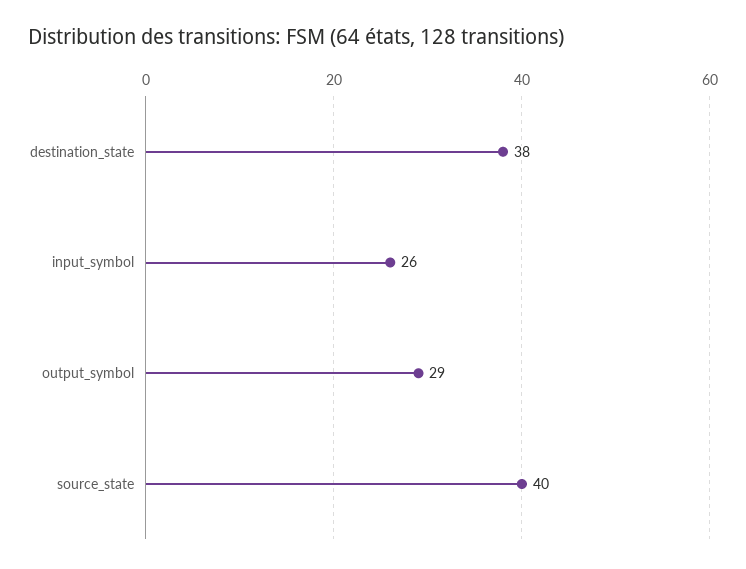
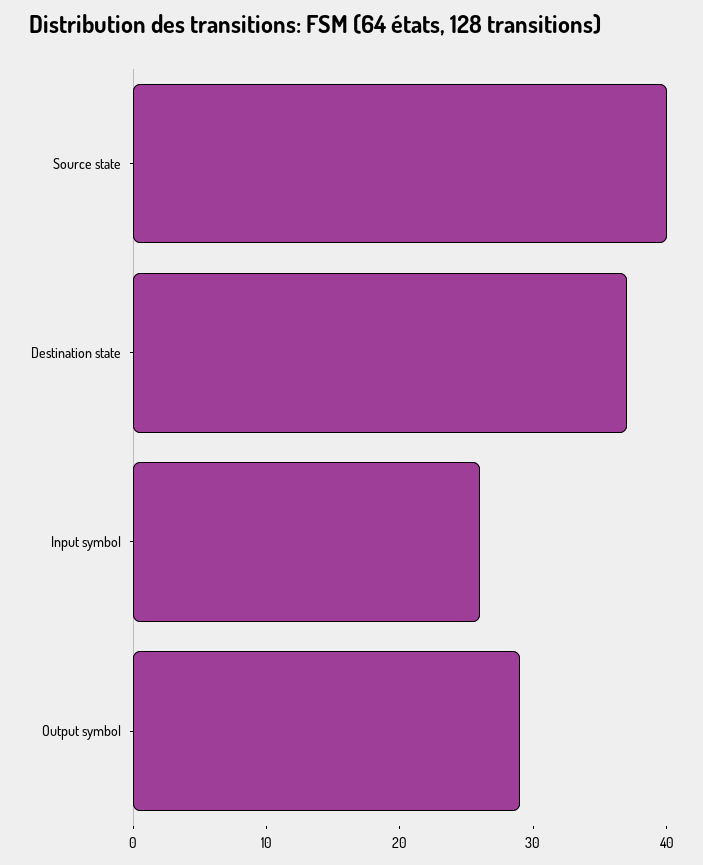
  {
-   "destination_state": 38,
+   "destination_state": 37,
    "input_symbol": 26,
    "output_symbol": 29,
    "source_state": 40
  }

